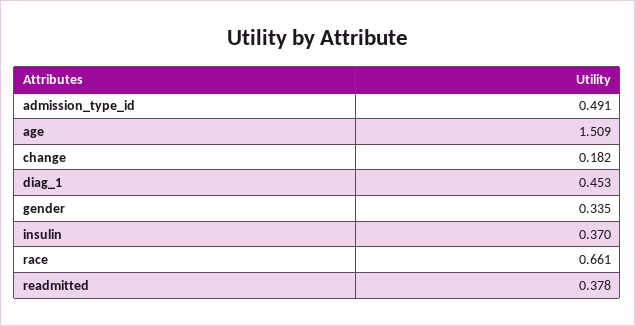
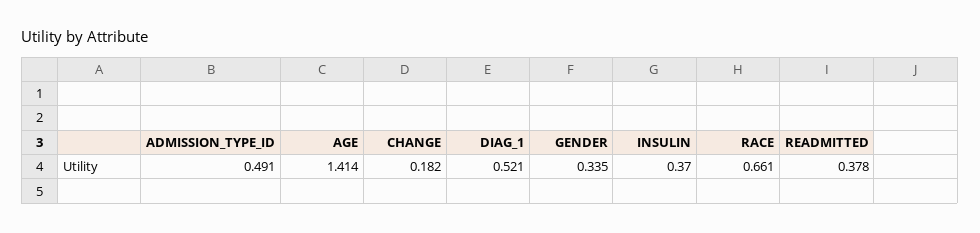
  {
    "admission_type_id": 0.491,
-   "age": 1.509,
+   "age": 1.414,
    "change": 0.182,
-   "diag_1": 0.453,
+   "diag_1": 0.521,
    "gender": 0.335,
    "insulin": 0.37,
    "race": 0.661,
    "readmitted": 0.378
  }

